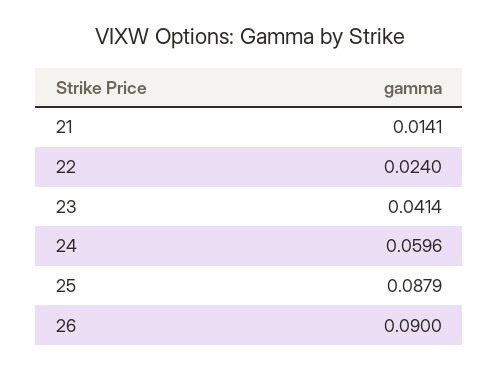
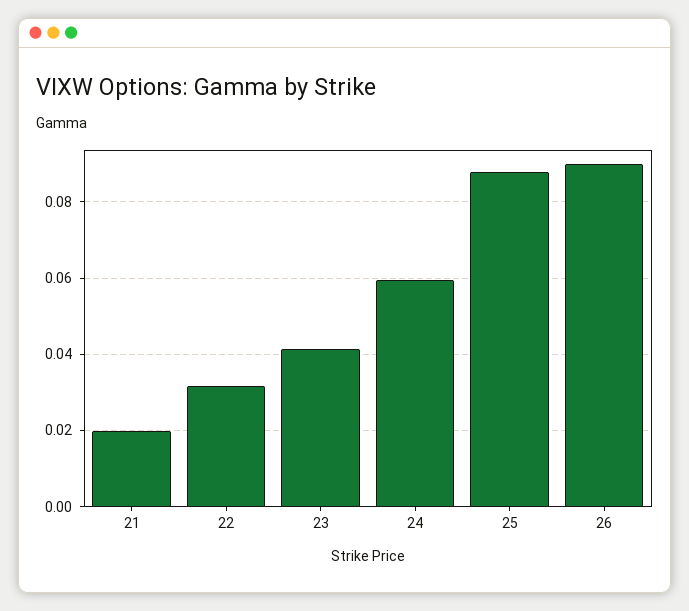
  {
-   "21": 0.0141,
+   "21": 0.02,
-   "22": 0.024,
+   "22": 0.032,
    "23": 0.0414,
    "24": 0.0596,
    "25": 0.0879,
    "26": 0.09
  }

